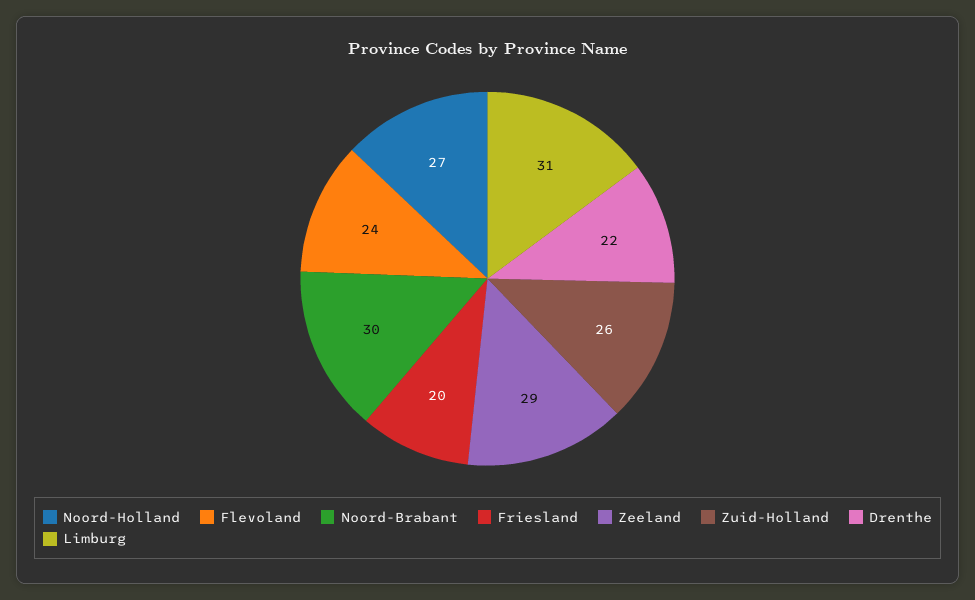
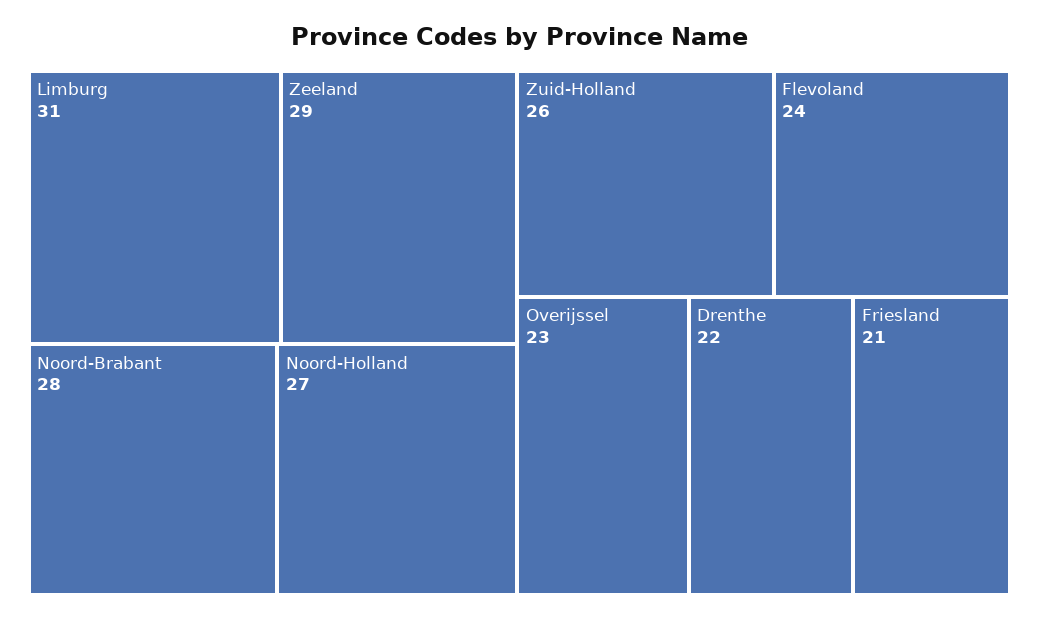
  {
    "Noord-Holland": 27,
    "Flevoland": 24,
-   "Noord-Brabant": 30,
+   "Noord-Brabant": 28,
-   "Friesland": 20,
+   "Friesland": 21,
    "Zeeland": 29,
    "Zuid-Holland": 26,
    "Drenthe": 22,
-   "Limburg": 31
+   "Limburg": 31,
+   "Overijssel": 23
  }

